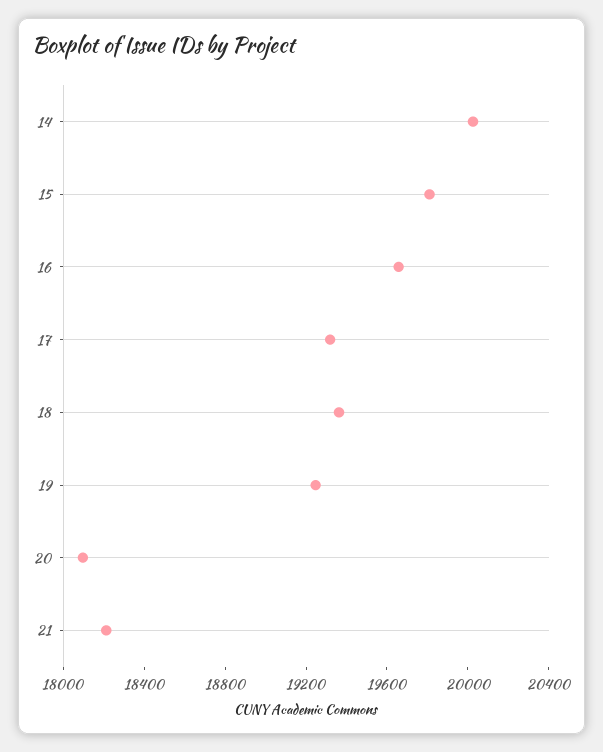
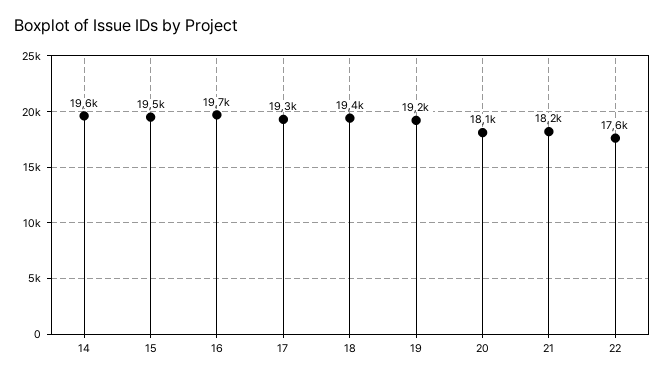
  {
-   "14": 20000,
+   "14": 19600,
-   "15": 19800,
+   "15": 19500,
    "16": 19700,
    "17": 19300,
    "18": 19400,
    "19": 19200,
    "20": 18100,
-   "21": 18200
+   "21": 18200,
+   "22": 17600
  }

